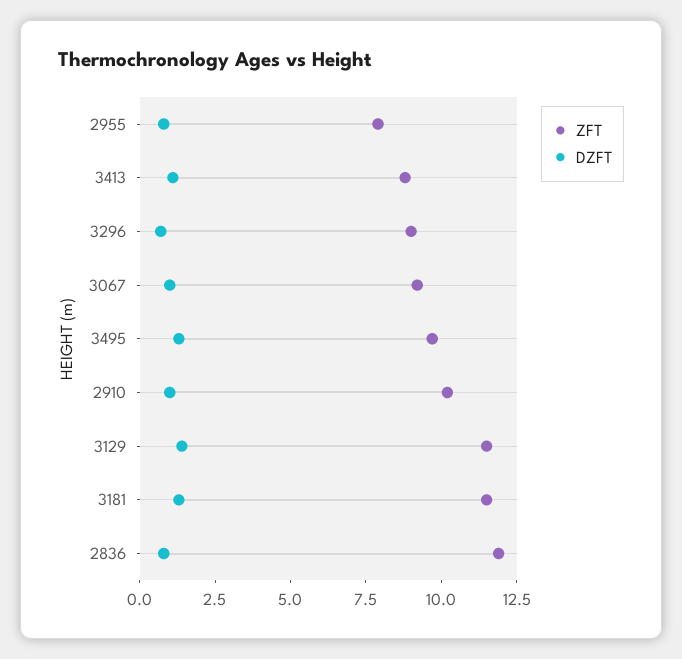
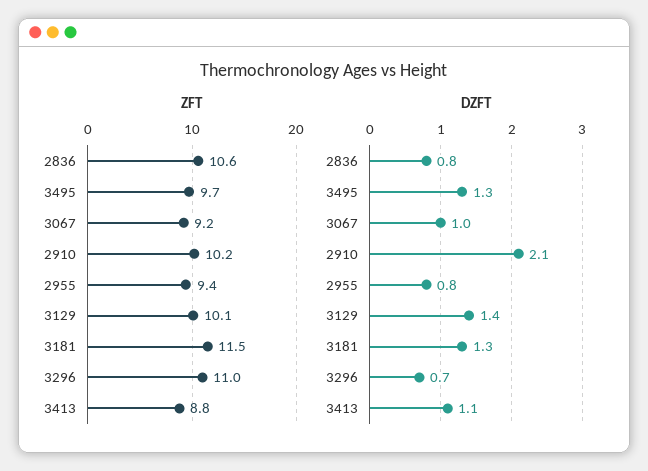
  {
    "ZFT": {
-     "2955": 8,
+     "2955": 9.4,
      "3413": 8.8,
-     "3296": 9,
+     "3296": 11,
      "3067": 9.2,
      "3495": 9.7,
      "2910": 10.2,
-     "3129": 11.5,
+     "3129": 10.1,
      "3181": 11.5,
-     "2836": 12
+     "2836": 10.6
    },
    "DZFT": {
      "2955": 0.8,
      "3413": 1.1,
      "3296": 0.7,
      "3067": 1,
      "3495": 1.3,
-     "2910": 1,
+     "2910": 2.1,
      "3129": 1.4,
      "3181": 1.3,
      "2836": 0.8
    }
  }

